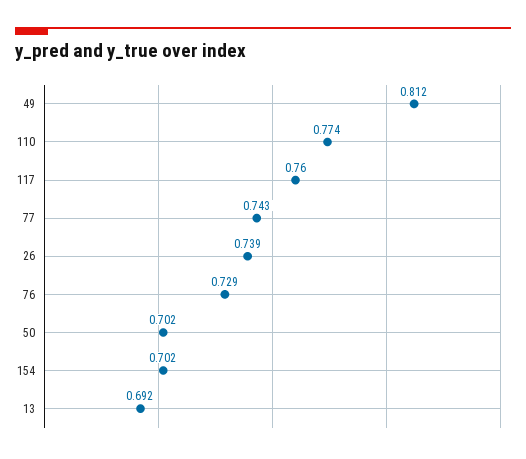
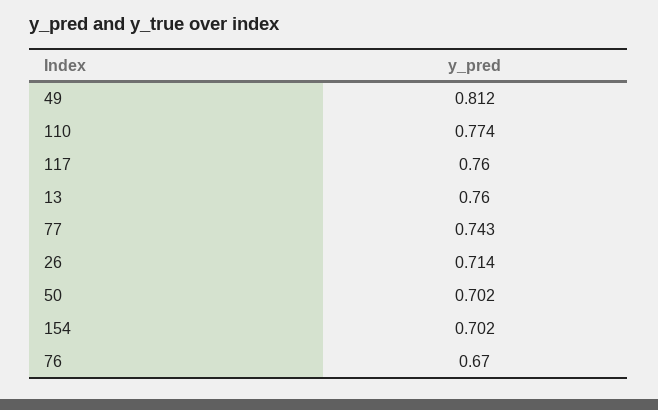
  {
    "49": 0.812,
    "110": 0.774,
    "117": 0.76,
    "77": 0.743,
-   "26": 0.739,
+   "26": 0.714,
-   "76": 0.729,
+   "76": 0.67,
    "50": 0.702,
    "154": 0.702,
-   "13": 0.692
+   "13": 0.76
  }

